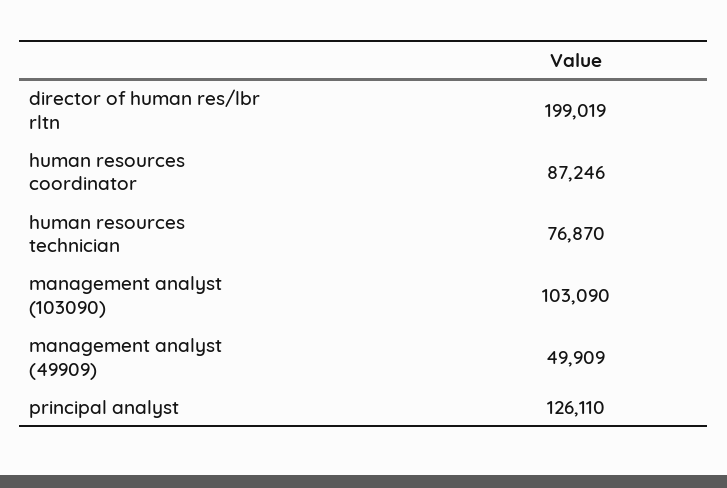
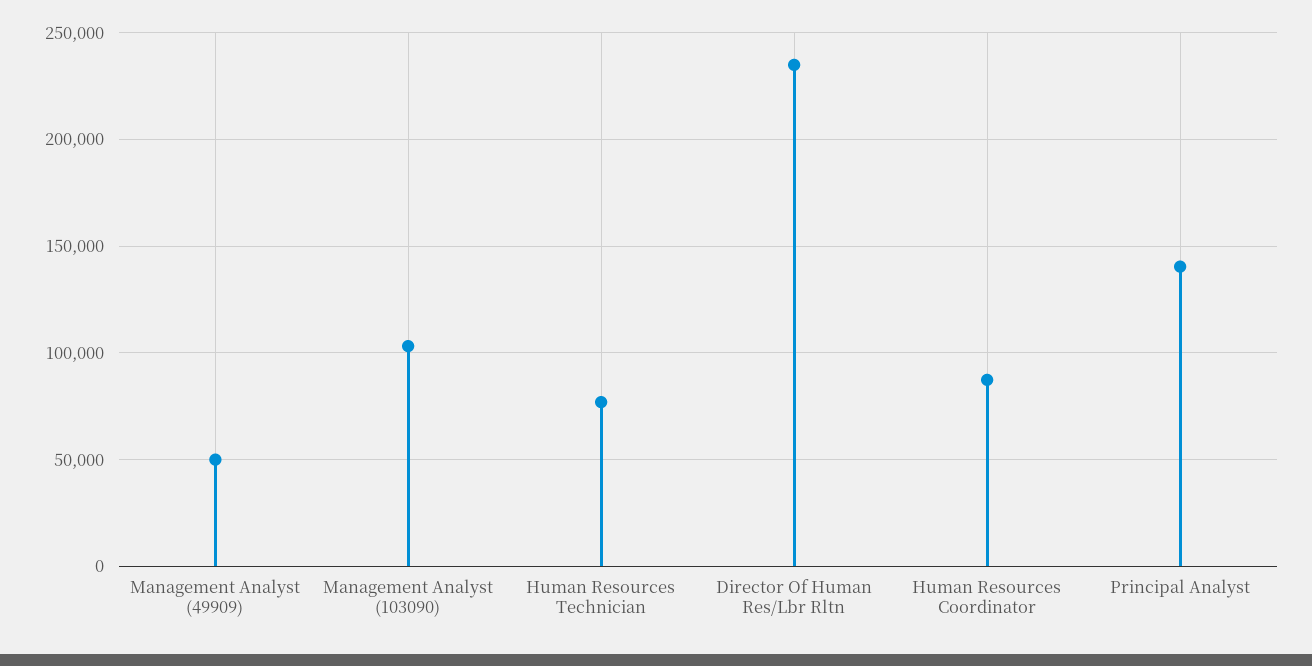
  {
-   "director of human res/lbr rltn": 199019,
+   "director of human res/lbr rltn": 235000,
    "human resources coordinator": 87246,
    "human resources technician": 76870,
    "management analyst (103090)": 103090,
    "management analyst (49909)": 49909,
-   "principal analyst": 126110
+   "principal analyst": 140000
  }

